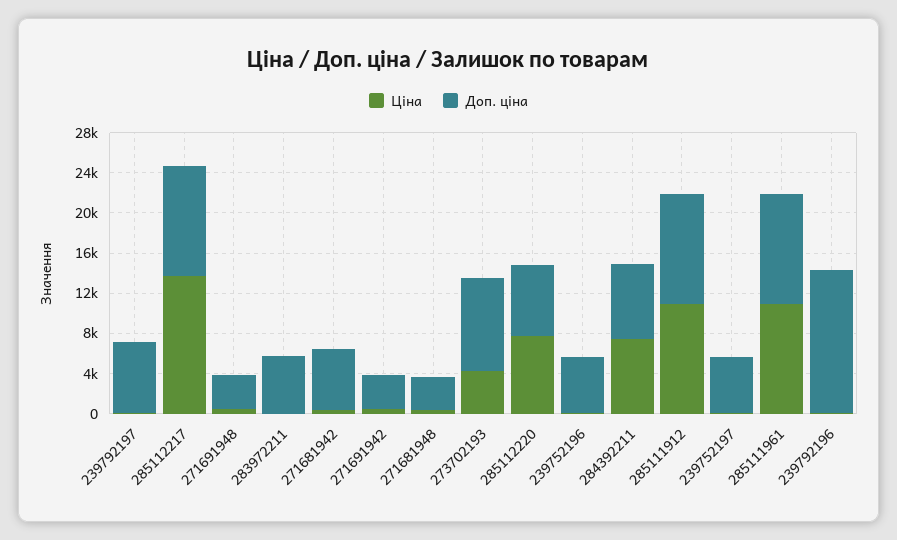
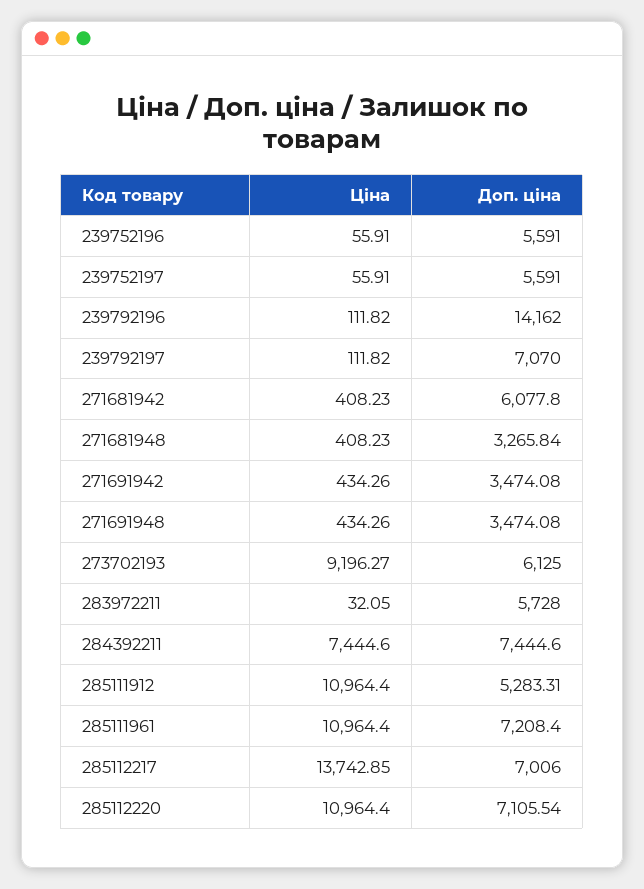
  {
    "Ціна": {
      "239792197": 111.82,
      "285112217": 13742.85,
      "271691948": 434.26,
      "283972211": 32.05,
      "271681942": 408.23,
      "271691942": 434.26,
      "271681948": 408.23,
-     "273702193": 4000,
+     "273702193": 9196.27,
-     "285112220": 8000,
+     "285112220": 10964.4,
      "239752196": 55.91,
      "284392211": 7444.6,
      "285111912": 10964.4,
      "239752197": 55.91,
      "285111961": 10964.4,
      "239792196": 111.82
    },
    "Доп. ціна": {
      "239792197": 7070,
-     "285112217": 11000,
+     "285112217": 7006,
      "271691948": 3474.08,
      "283972211": 5728,
      "271681942": 6077.8,
      "271691942": 3474.08,
      "271681948": 3265.84,
-     "273702193": 9000,
+     "273702193": 6125,
      "285112220": 7105.54,
      "239752196": 5591,
      "284392211": 7444.6,
-     "285111912": 11000,
+     "285111912": 5283.31,
      "239752197": 5591,
-     "285111961": 11000,
+     "285111961": 7208.4,
      "239792196": 14162
    }
  }

